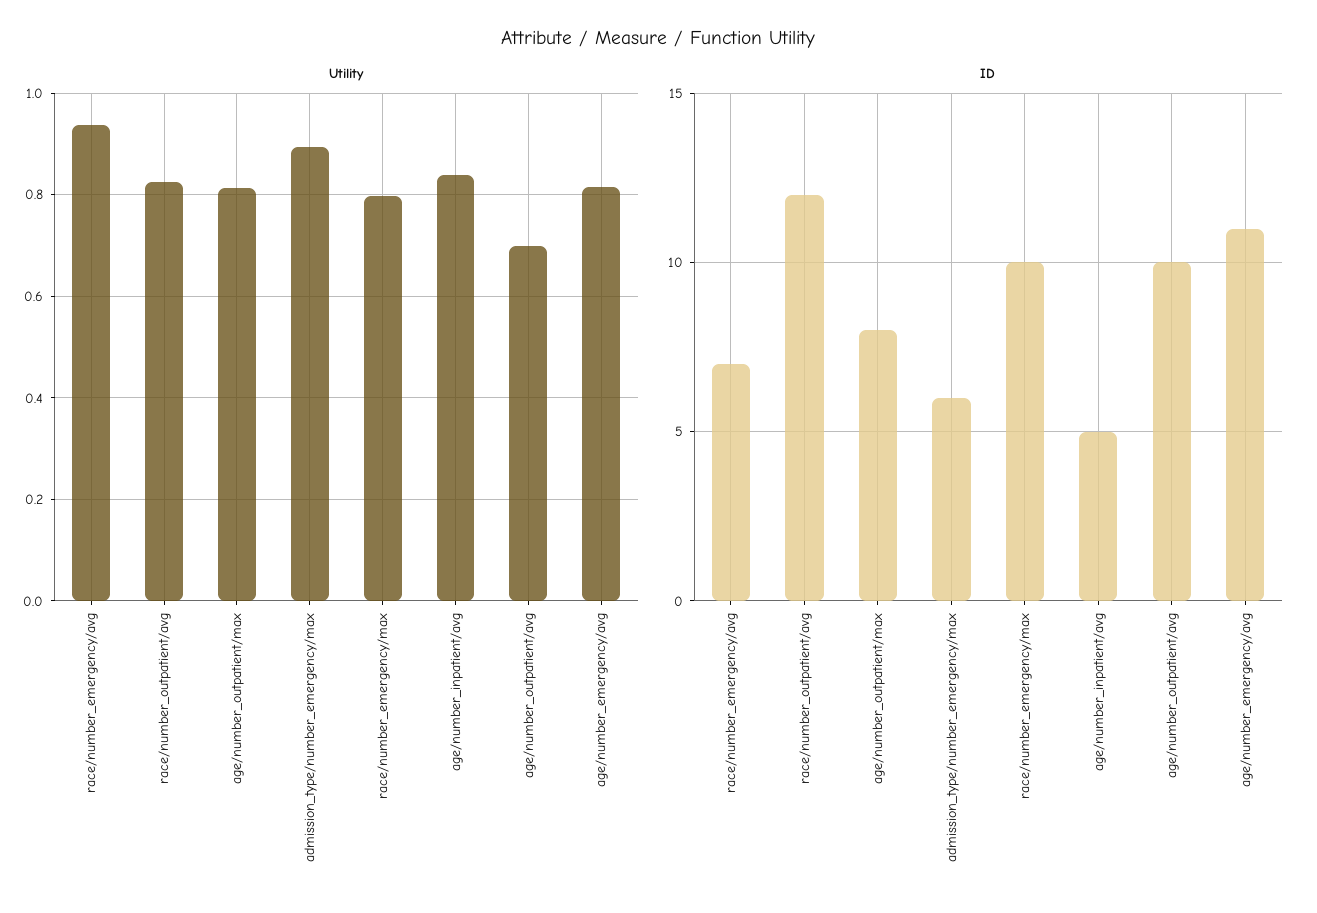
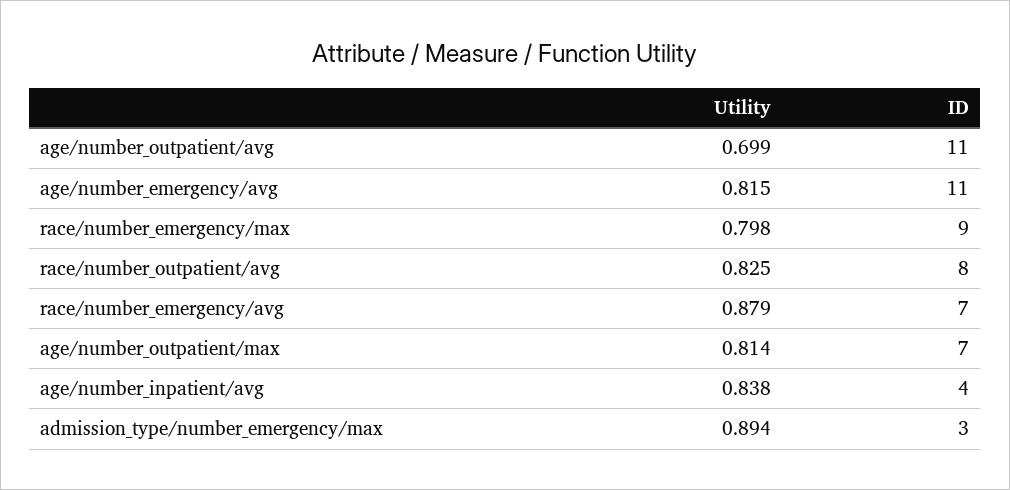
  {
    "Utility": {
-     "race/number_emergency/avg": 0.94,
+     "race/number_emergency/avg": 0.879,
      "race/number_outpatient/avg": 0.825,
      "age/number_outpatient/max": 0.814,
      "admission_type/number_emergency/max": 0.894,
      "race/number_emergency/max": 0.798,
      "age/number_inpatient/avg": 0.838,
      "age/number_outpatient/avg": 0.699,
      "age/number_emergency/avg": 0.815
    },
    "ID": {
      "race/number_emergency/avg": 7,
-     "race/number_outpatient/avg": 12,
+     "race/number_outpatient/avg": 8,
-     "age/number_outpatient/max": 8,
+     "age/number_outpatient/max": 7,
-     "admission_type/number_emergency/max": 6,
+     "admission_type/number_emergency/max": 3,
-     "race/number_emergency/max": 10,
+     "race/number_emergency/max": 9,
-     "age/number_inpatient/avg": 5,
+     "age/number_inpatient/avg": 4,
-     "age/number_outpatient/avg": 10,
+     "age/number_outpatient/avg": 11,
      "age/number_emergency/avg": 11
    }
  }

